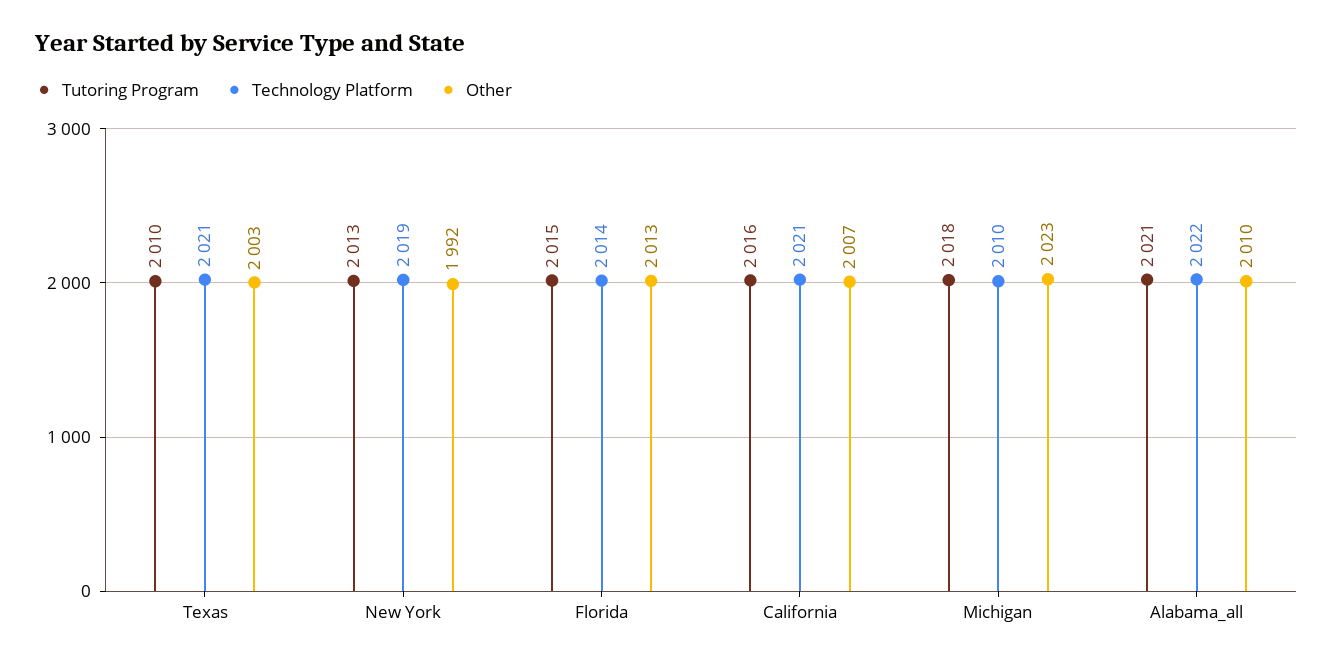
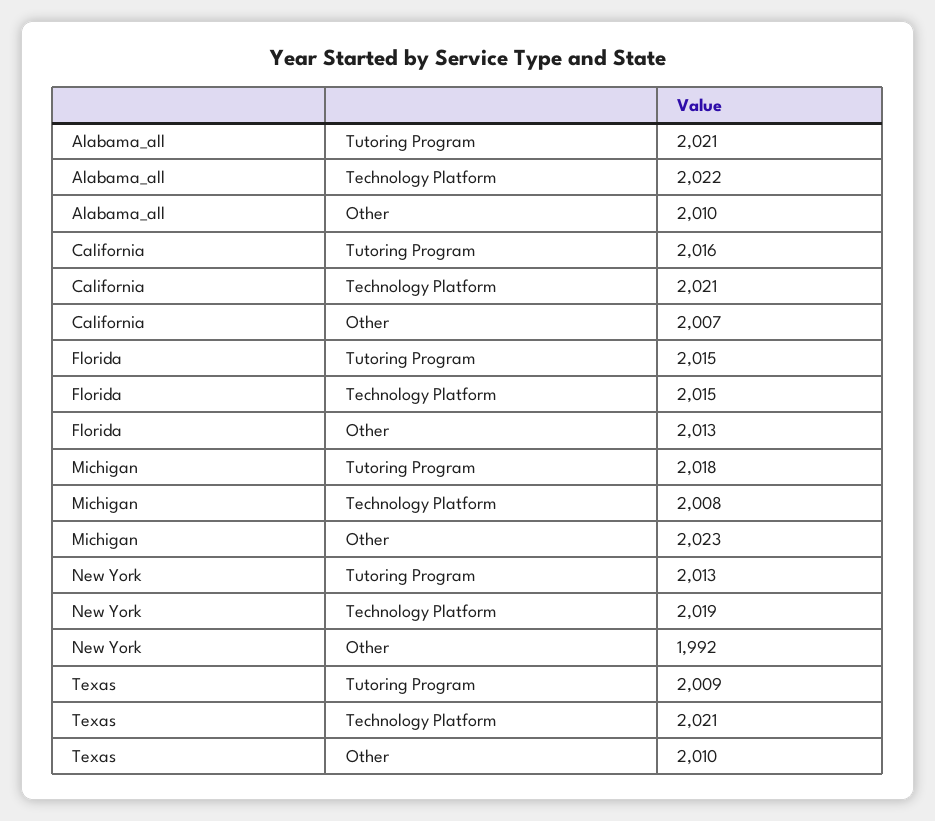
  {
    "Tutoring Program": {
-     "Texas": 2010,
+     "Texas": 2009,
      "New York": 2013,
      "Florida": 2015,
      "California": 2016,
      "Michigan": 2018,
      "Alabama_all": 2021
    },
    "Technology Platform": {
      "Texas": 2021,
      "New York": 2019,
-     "Florida": 2014,
+     "Florida": 2015,
      "California": 2021,
-     "Michigan": 2010,
+     "Michigan": 2008,
      "Alabama_all": 2022
    },
    "Other": {
-     "Texas": 2003,
+     "Texas": 2010,
      "New York": 1992,
      "Florida": 2013,
      "California": 2007,
      "Michigan": 2023,
      "Alabama_all": 2010
    }
  }

